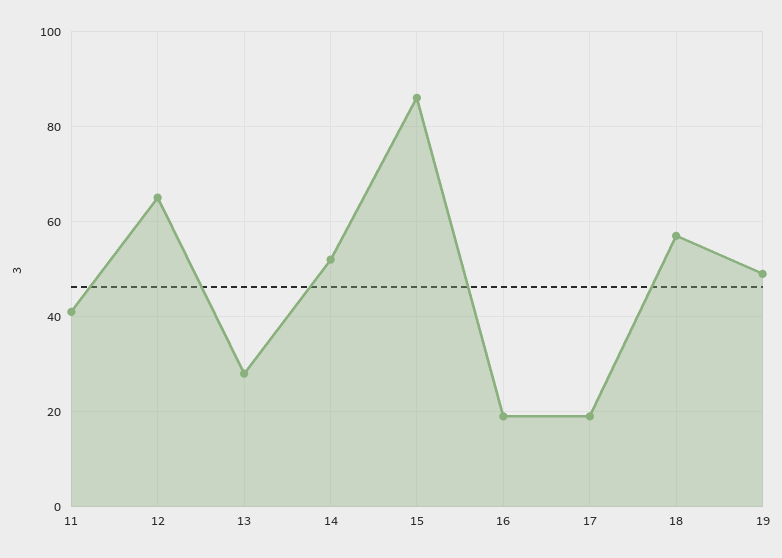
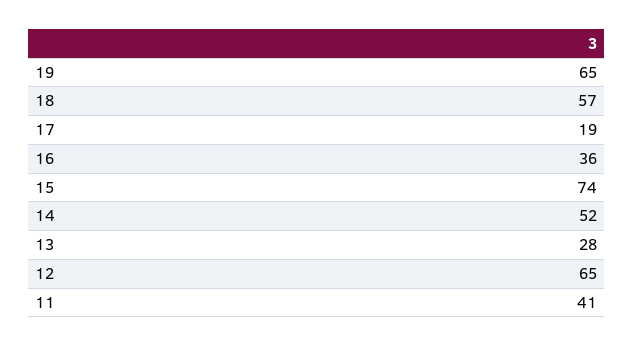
  {
    "11": 41,
    "12": 65,
    "13": 28,
    "14": 52,
-   "15": 85,
+   "15": 74,
-   "16": 20,
+   "16": 36,
    "17": 19,
    "18": 57,
-   "19": 50
+   "19": 65
  }

